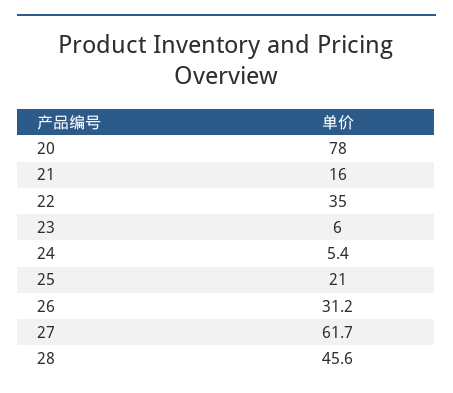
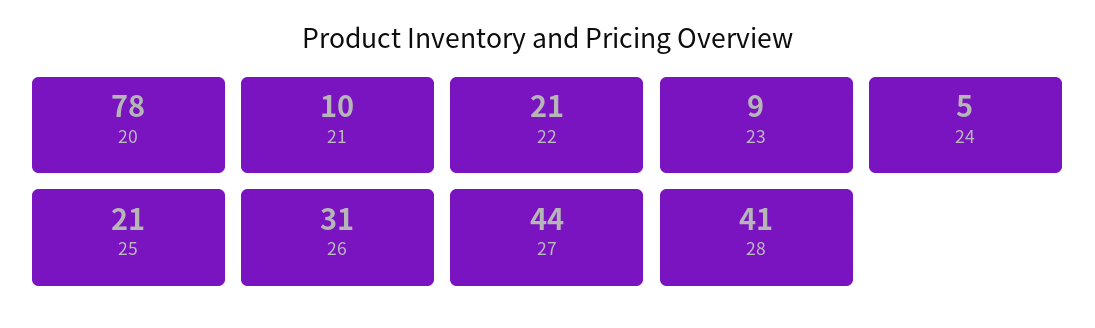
  {
    "20": 78,
-   "21": 16,
+   "21": 10,
-   "22": 35,
+   "22": 21,
-   "23": 6,
+   "23": 9,
    "24": 5.4,
    "25": 21,
    "26": 31.2,
-   "27": 61.7,
+   "27": 44,
-   "28": 45.6
+   "28": 41
  }

